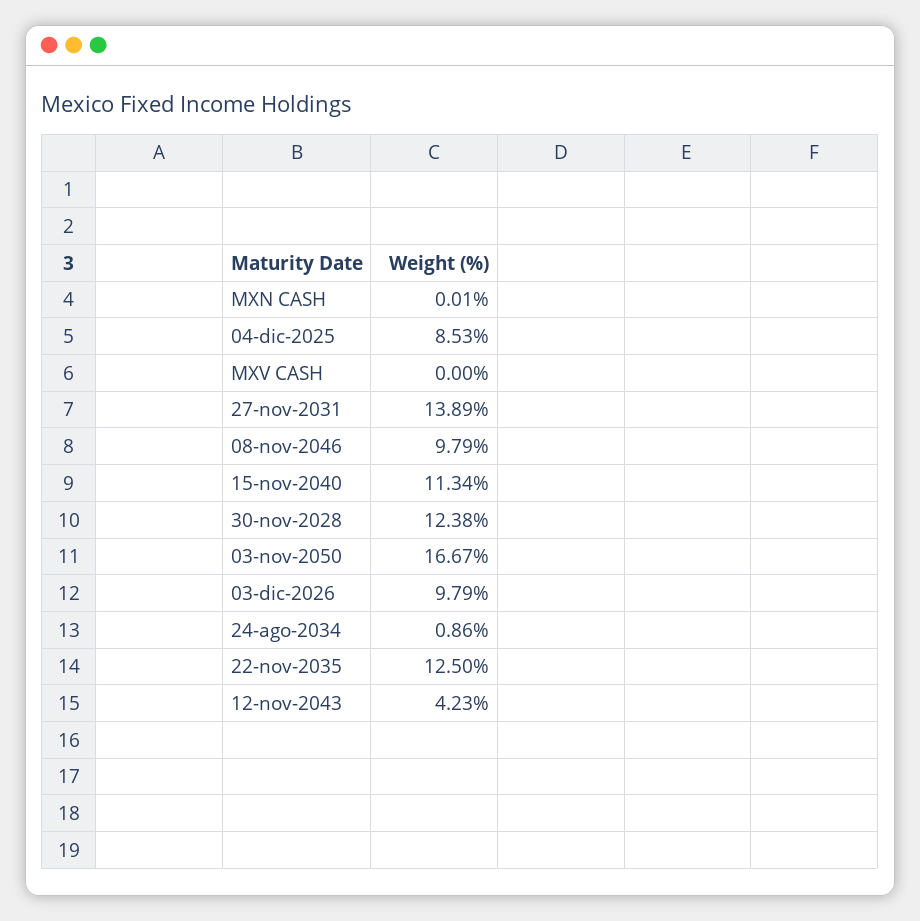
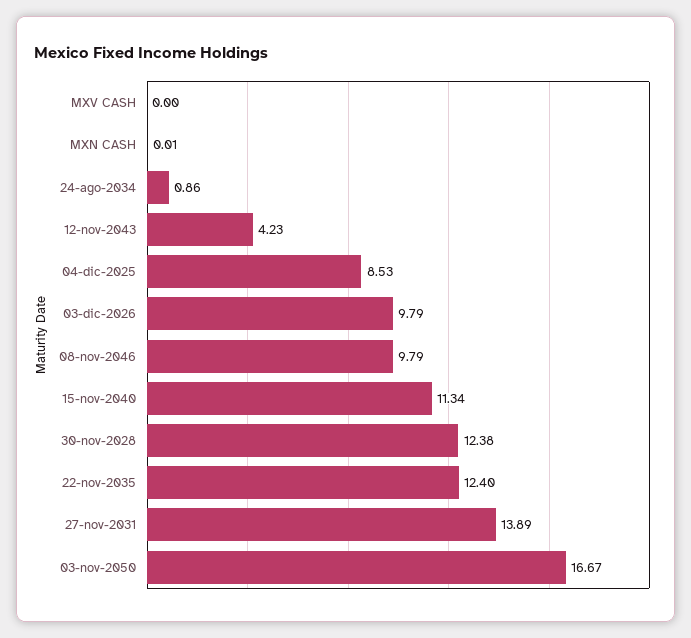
  {
    "MXN CASH": 0.01,
    "04-dic-2025": 8.53,
    "MXV CASH": 0,
    "27-nov-2031": 13.89,
    "08-nov-2046": 9.79,
    "15-nov-2040": 11.34,
    "30-nov-2028": 12.38,
    "03-nov-2050": 16.67,
    "03-dic-2026": 9.79,
    "24-ago-2034": 0.86,
-   "22-nov-2035": 12.5,
+   "22-nov-2035": 12.4,
    "12-nov-2043": 4.23
  }

